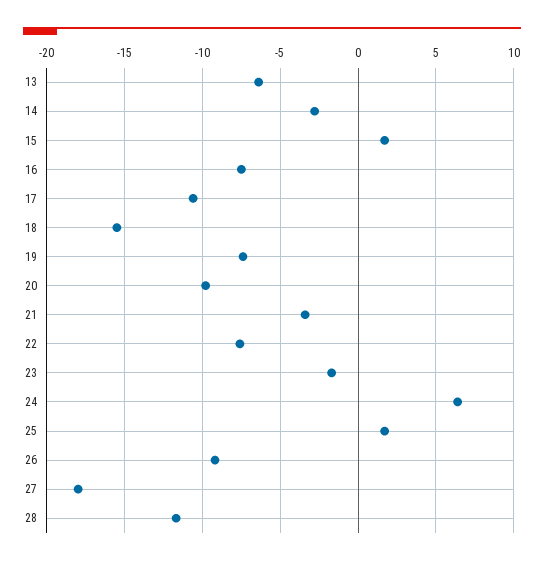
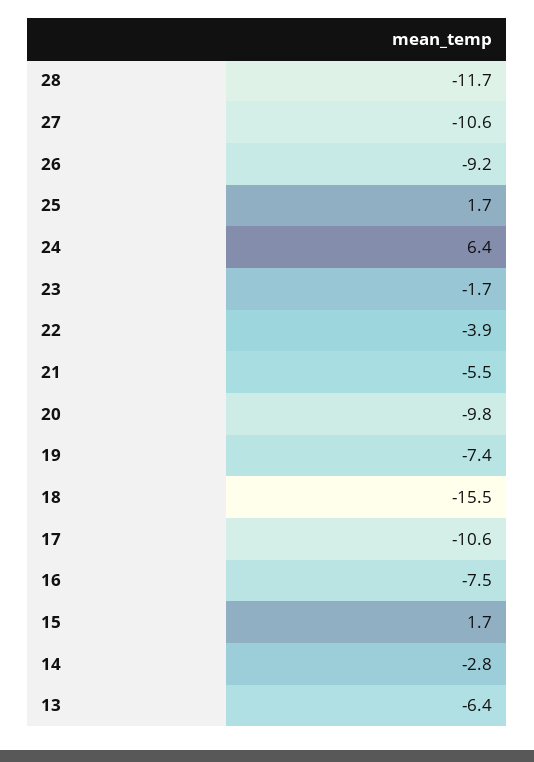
  {
    "13": -6.4,
    "14": -2.8,
    "15": 1.7,
    "16": -7.5,
    "17": -10.6,
    "18": -15.5,
    "19": -7.4,
    "20": -9.8,
-   "21": -3.5,
+   "21": -5.5,
-   "22": -7.5,
+   "22": -3.9,
    "23": -1.7,
    "24": 6.4,
    "25": 1.7,
    "26": -9.2,
-   "27": -18,
+   "27": -10.6,
    "28": -11.7
  }

